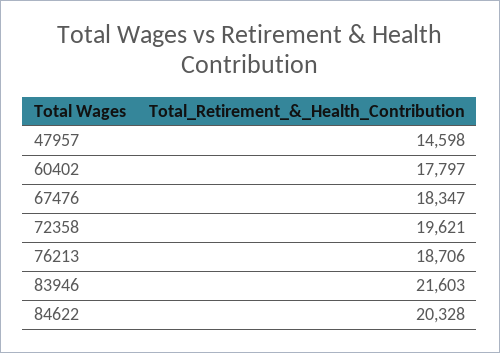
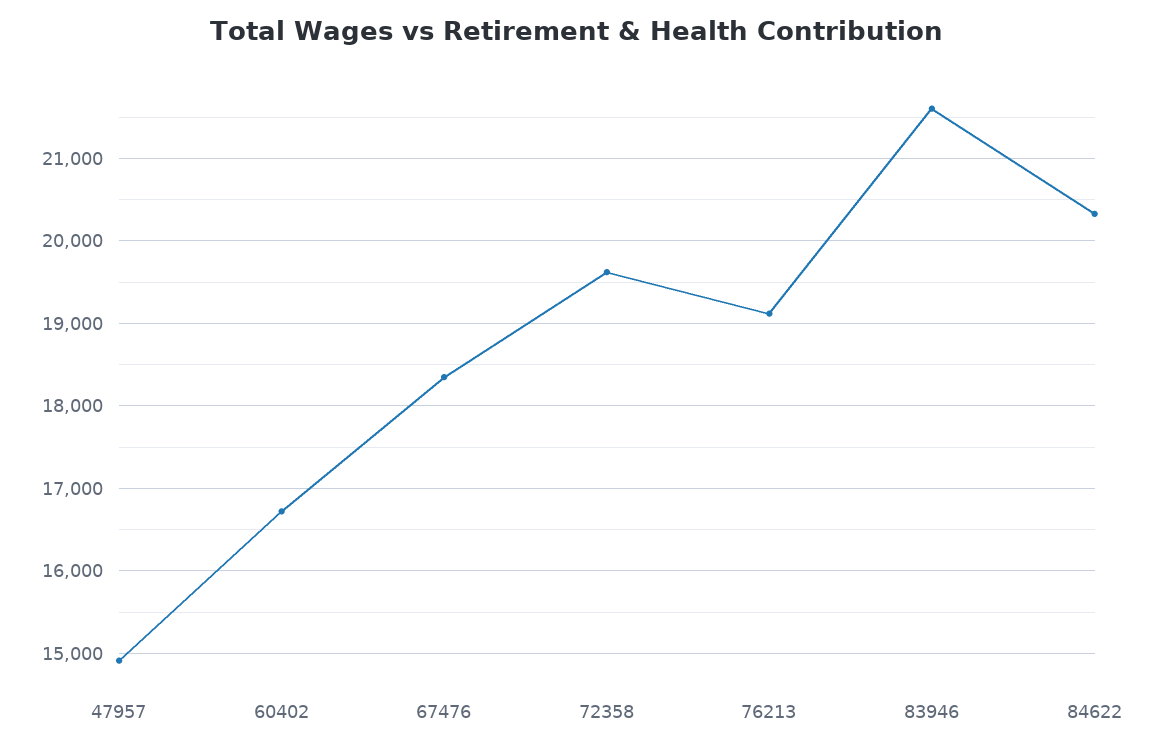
  {
-   "47957": 14598,
+   "47957": 14900,
-   "60402": 17797,
+   "60402": 16700,
    "67476": 18347,
    "72358": 19621,
-   "76213": 18706,
+   "76213": 19100,
    "83946": 21603,
    "84622": 20328
  }

